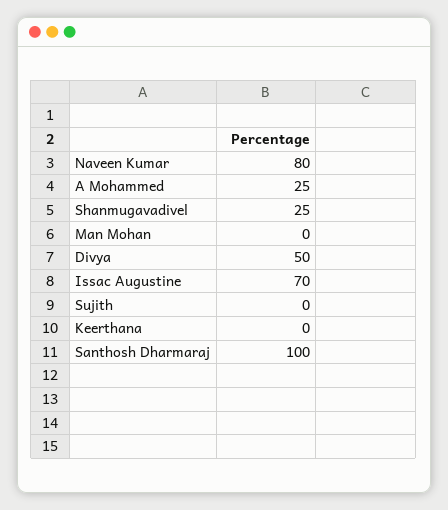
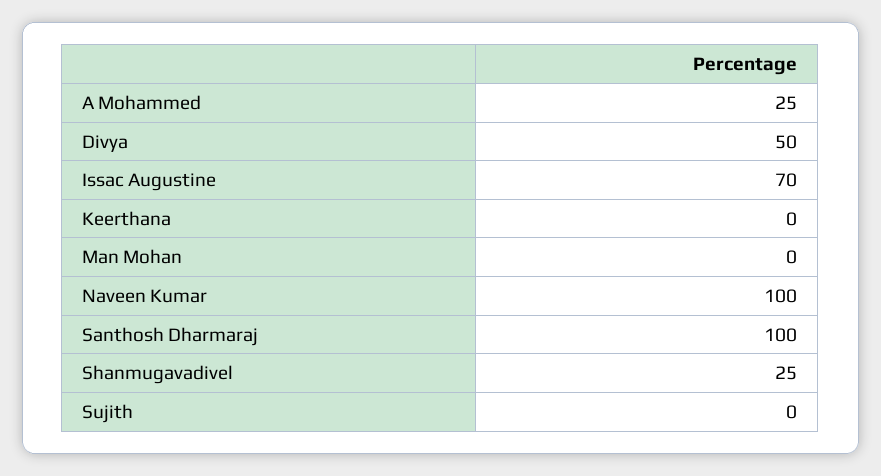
  {
-   "Naveen Kumar": 80,
+   "Naveen Kumar": 100,
    "A Mohammed": 25,
    "Shanmugavadivel": 25,
    "Man Mohan": 0,
    "Divya": 50,
    "Issac Augustine": 70,
    "Sujith": 0,
    "Keerthana": 0,
    "Santhosh Dharmaraj": 100
  }

